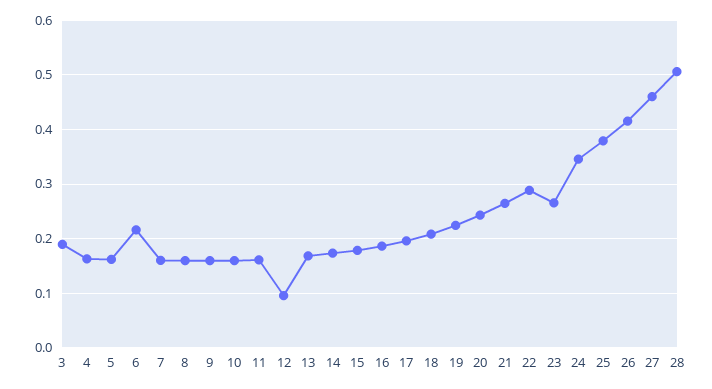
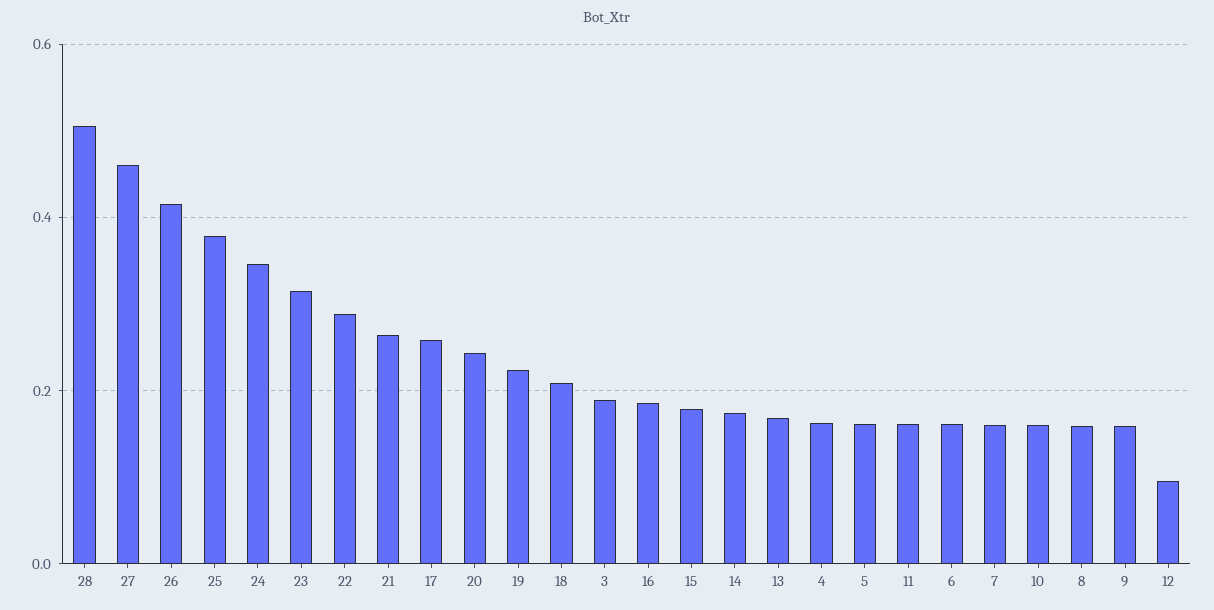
  {
    "3": 0.18,
    "4": 0.16,
    "5": 0.16,
-   "6": 0.22,
+   "6": 0.16,
    "7": 0.16,
    "8": 0.16,
    "9": 0.16,
    "10": 0.16,
    "11": 0.16,
    "12": 0.1,
    "13": 0.16,
    "14": 0.18,
    "15": 0.18,
    "16": 0.18,
-   "17": 0.2,
+   "17": 0.26,
    "18": 0.2,
    "19": 0.22,
    "20": 0.24,
    "21": 0.26,
    "22": 0.28,
-   "23": 0.26,
+   "23": 0.32,
    "24": 0.34,
    "25": 0.38,
    "26": 0.42,
    "27": 0.46,
    "28": 0.5
  }

